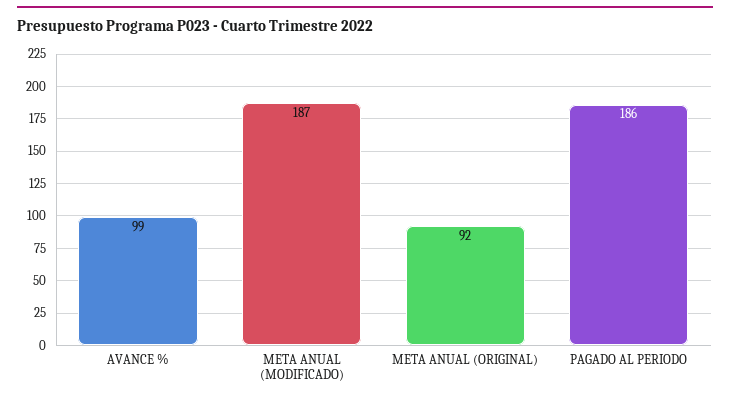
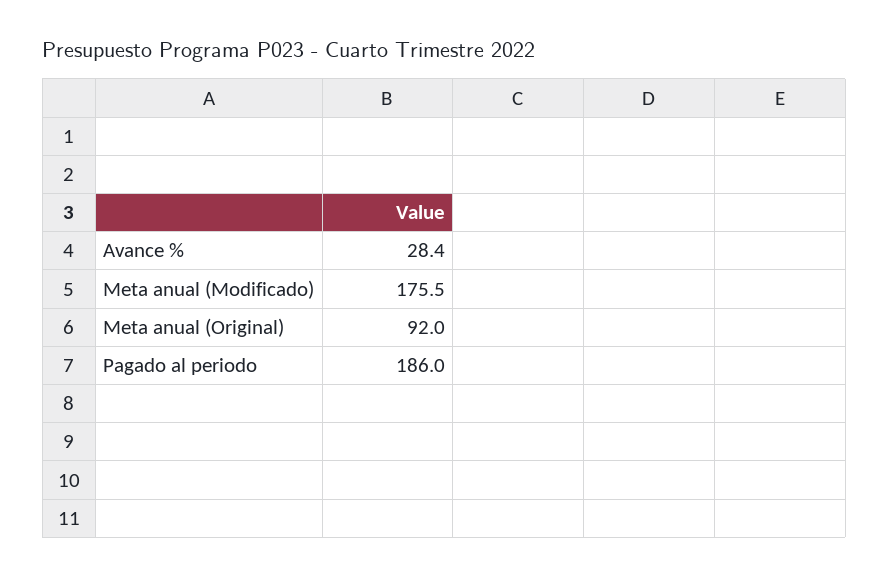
  {
-   "AVANCE %": 99,
+   "AVANCE %": 28.4,
-   "META ANUAL (MODIFICADO)": 187,
+   "META ANUAL (MODIFICADO)": 175.5,
    "META ANUAL (ORIGINAL)": 92,
    "PAGADO AL PERIODO": 186
  }

